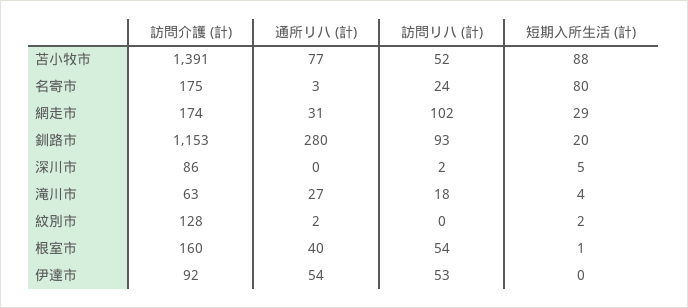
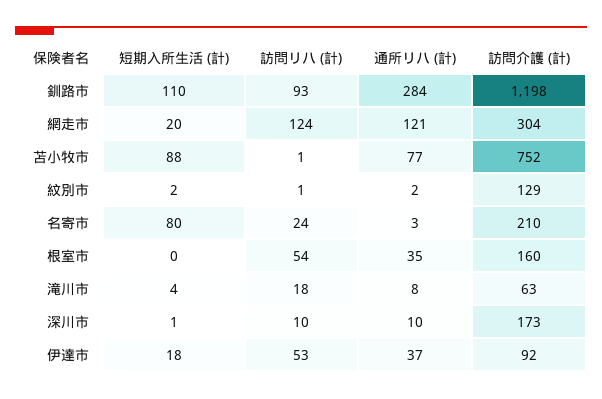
  {
    "訪問介護 (計)": {
-     "苫小牧市": 1391,
+     "苫小牧市": 752,
-     "名寄市": 175,
+     "名寄市": 210,
-     "網走市": 174,
+     "網走市": 304,
-     "釧路市": 1153,
+     "釧路市": 1198,
-     "深川市": 86,
+     "深川市": 173,
      "滝川市": 63,
-     "紋別市": 128,
+     "紋別市": 129,
      "根室市": 160,
      "伊達市": 92
    },
    "通所リハ (計)": {
      "苫小牧市": 77,
      "名寄市": 3,
-     "網走市": 31,
+     "網走市": 121,
-     "釧路市": 280,
+     "釧路市": 284,
-     "深川市": 0,
+     "深川市": 10,
-     "滝川市": 27,
+     "滝川市": 8,
      "紋別市": 2,
-     "根室市": 40,
+     "根室市": 35,
-     "伊達市": 54
+     "伊達市": 37
    },
    "訪問リハ (計)": {
-     "苫小牧市": 52,
+     "苫小牧市": 1,
      "名寄市": 24,
-     "網走市": 102,
+     "網走市": 124,
      "釧路市": 93,
-     "深川市": 2,
+     "深川市": 10,
      "滝川市": 18,
-     "紋別市": 0,
+     "紋別市": 1,
      "根室市": 54,
      "伊達市": 53
    },
    "短期入所生活 (計)": {
      "苫小牧市": 88,
      "名寄市": 80,
-     "網走市": 29,
+     "網走市": 20,
-     "釧路市": 20,
+     "釧路市": 110,
-     "深川市": 5,
+     "深川市": 1,
      "滝川市": 4,
      "紋別市": 2,
-     "根室市": 1,
+     "根室市": 0,
-     "伊達市": 0
+     "伊達市": 18
    }
  }

